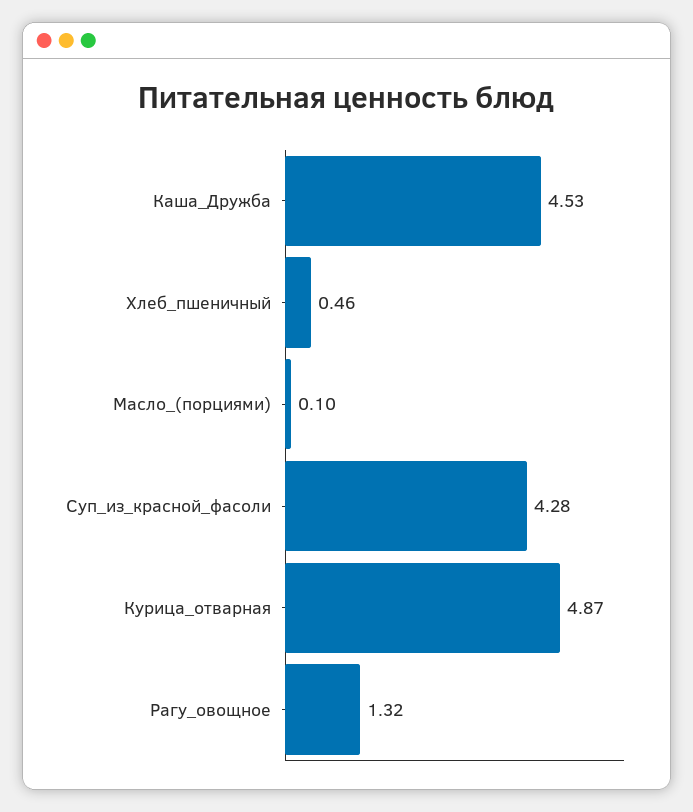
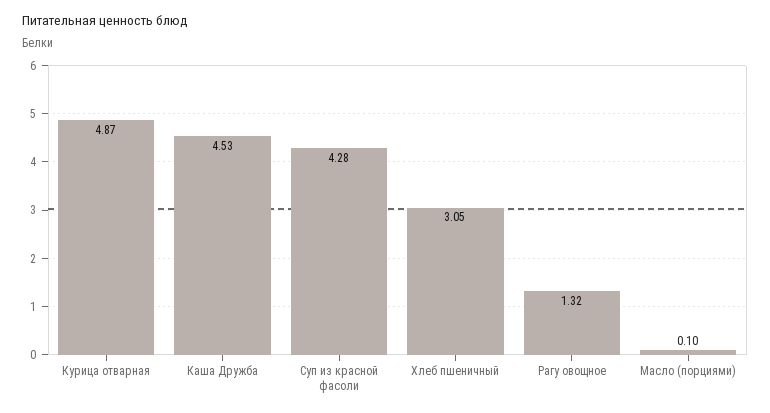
  {
    "Каша_Дружба": 4.53,
-   "Хлеб_пшеничный": 0.46,
+   "Хлеб_пшеничный": 3.05,
    "Масло_(порциями)": 0.1,
    "Суп_из_красной_фасоли": 4.28,
    "Курица_отварная": 4.87,
    "Рагу_овощное": 1.32
  }

